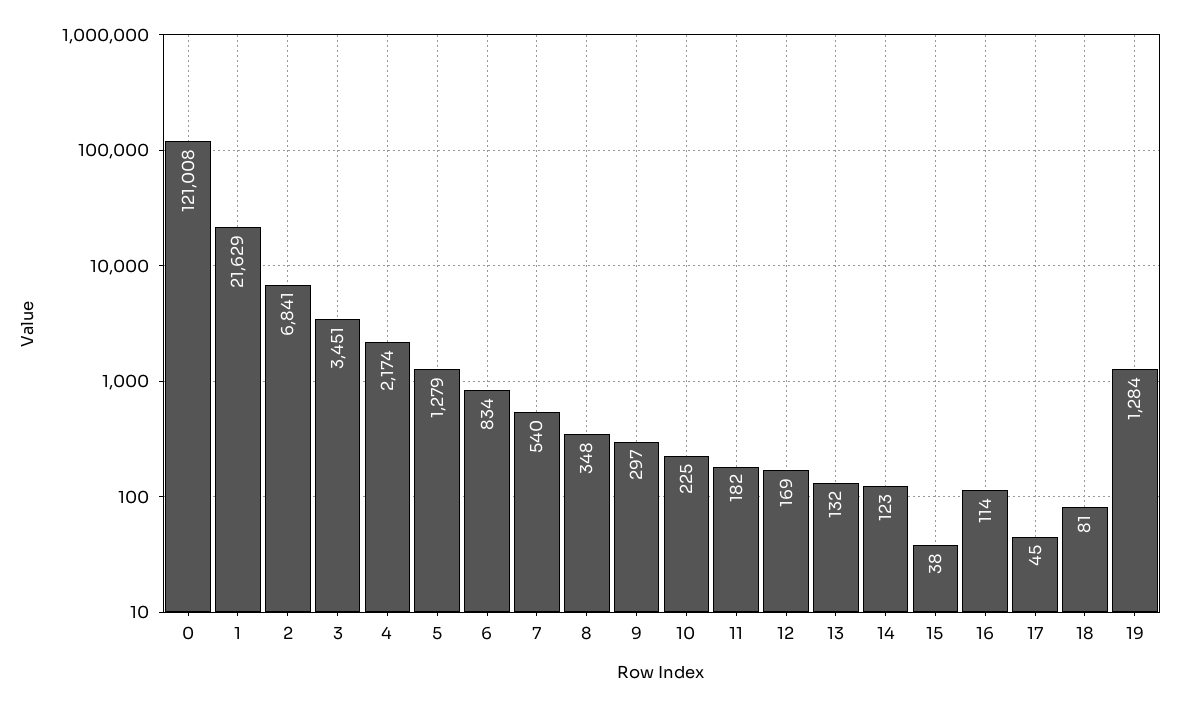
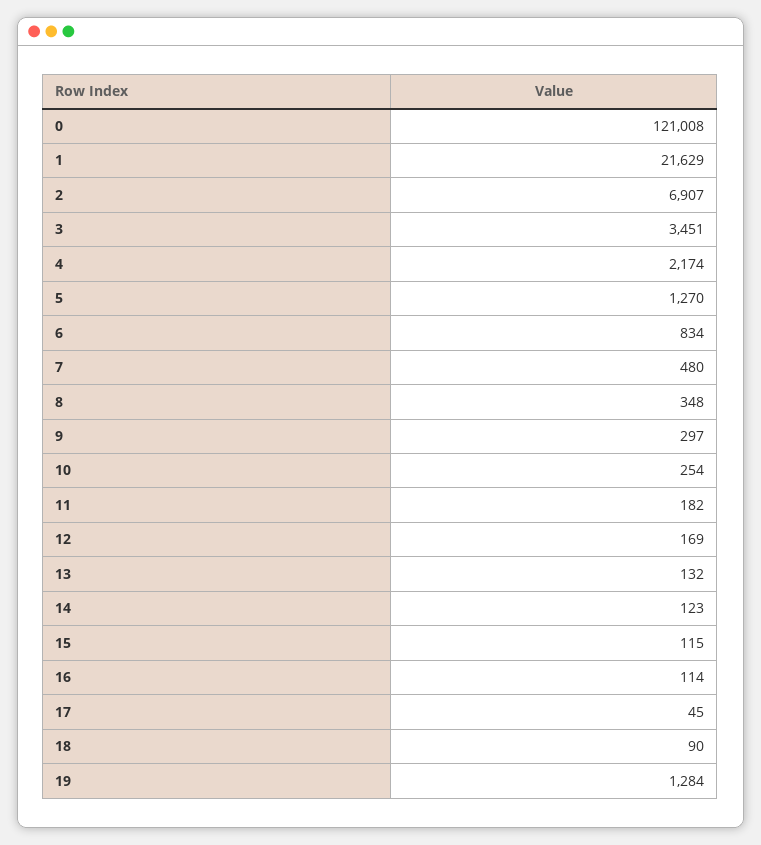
  {
    "0": 121008,
    "1": 21629,
-   "2": 6841,
+   "2": 6907,
    "3": 3451,
    "4": 2174,
-   "5": 1279,
+   "5": 1270,
    "6": 834,
-   "7": 540,
+   "7": 480,
    "8": 348,
    "9": 297,
-   "10": 225,
+   "10": 254,
    "11": 182,
    "12": 169,
    "13": 132,
    "14": 123,
-   "15": 38,
+   "15": 115,
    "16": 114,
    "17": 45,
-   "18": 81,
+   "18": 90,
    "19": 1284
  }

